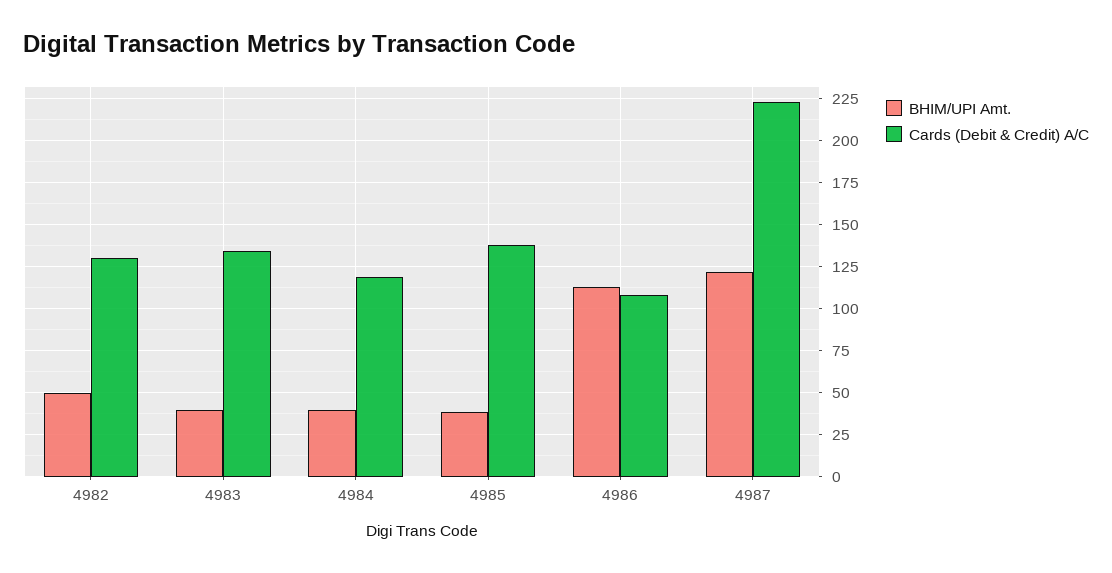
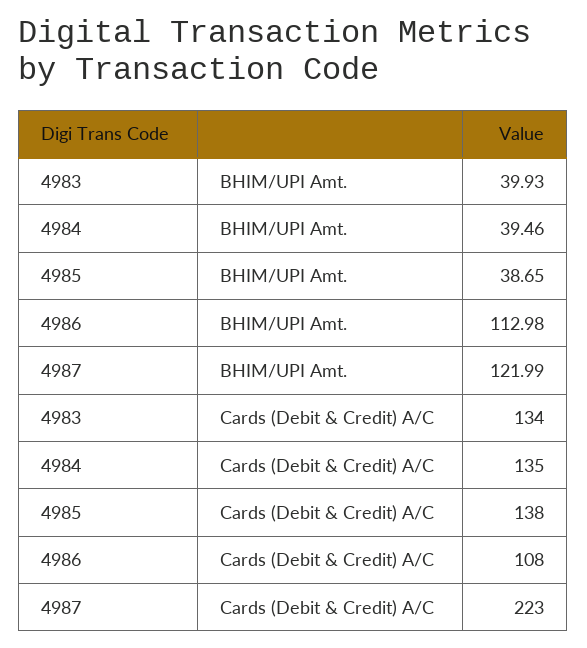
  {
    "BHIM/UPI Amt.": {
-     "4982": 50,
      "4983": 39.93,
      "4984": 39.46,
      "4985": 38.65,
      "4986": 112.98,
      "4987": 121.99
    },
    "Cards (Debit & Credit) A/C": {
-     "4982": 130,
      "4983": 134,
-     "4984": 120,
+     "4984": 135,
      "4985": 138,
      "4986": 108,
      "4987": 223
    }
  }

